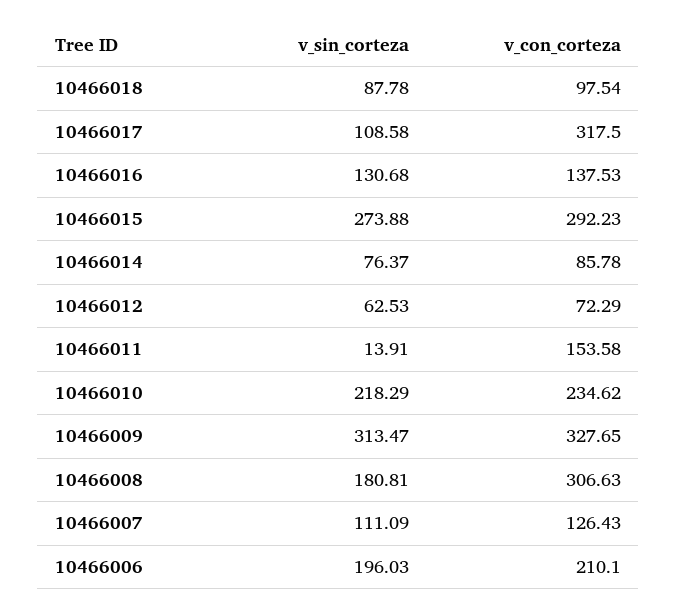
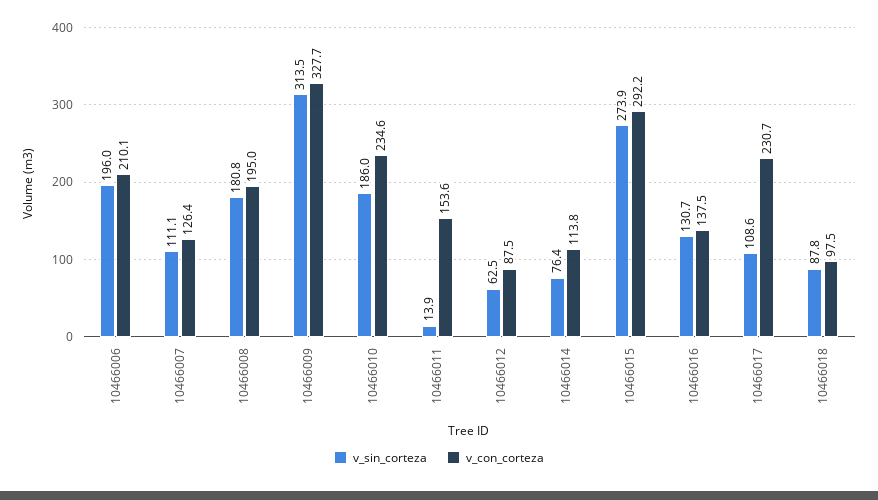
  {
    "v_sin_corteza": {
      "10466018": 87.78,
      "10466017": 108.58,
      "10466016": 130.68,
      "10466015": 273.88,
      "10466014": 76.37,
      "10466012": 62.53,
      "10466011": 13.91,
-     "10466010": 218.29,
+     "10466010": 186,
      "10466009": 313.47,
      "10466008": 180.81,
      "10466007": 111.09,
      "10466006": 196.03
    },
    "v_con_corteza": {
      "10466018": 97.54,
-     "10466017": 317.5,
+     "10466017": 230.7,
      "10466016": 137.53,
      "10466015": 292.23,
-     "10466014": 85.78,
+     "10466014": 113.8,
-     "10466012": 72.29,
+     "10466012": 87.5,
      "10466011": 153.58,
      "10466010": 234.62,
      "10466009": 327.65,
-     "10466008": 306.63,
+     "10466008": 195,
      "10466007": 126.43,
      "10466006": 210.1
    }
  }

